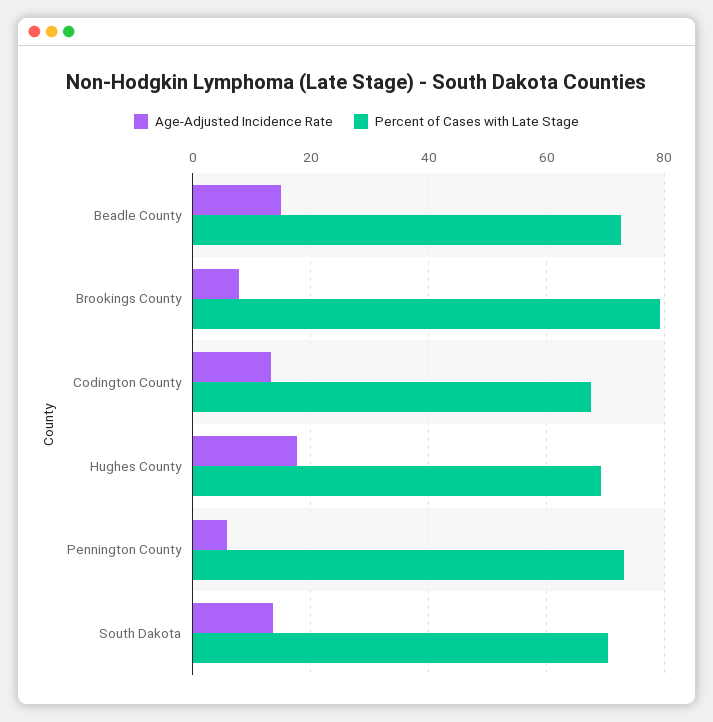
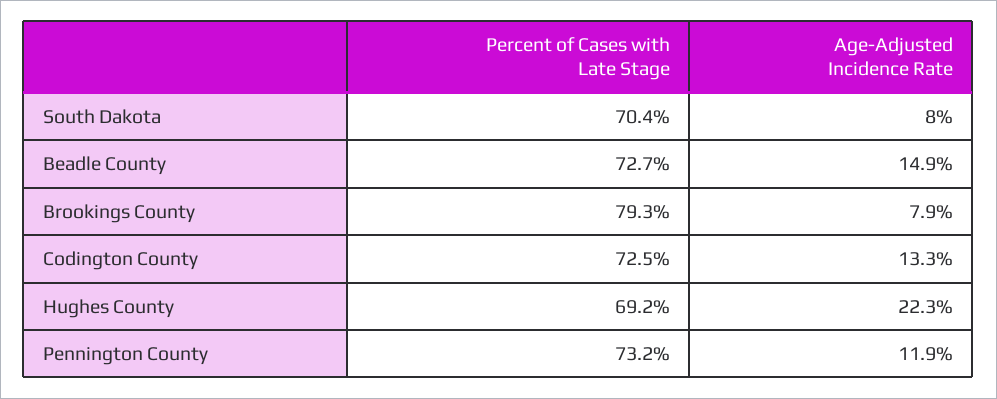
  {
    "Age-Adjusted Incidence Rate": {
      "Beadle County": 14.9,
      "Brookings County": 7.9,
      "Codington County": 13.3,
-     "Hughes County": 18,
+     "Hughes County": 22.3,
-     "Pennington County": 6,
+     "Pennington County": 11.9,
-     "South Dakota": 14
+     "South Dakota": 8
    },
    "Percent of Cases with Late Stage": {
      "Beadle County": 72.7,
      "Brookings County": 79.3,
-     "Codington County": 68,
+     "Codington County": 72.5,
      "Hughes County": 69.2,
      "Pennington County": 73.2,
      "South Dakota": 70.4
    }
  }

